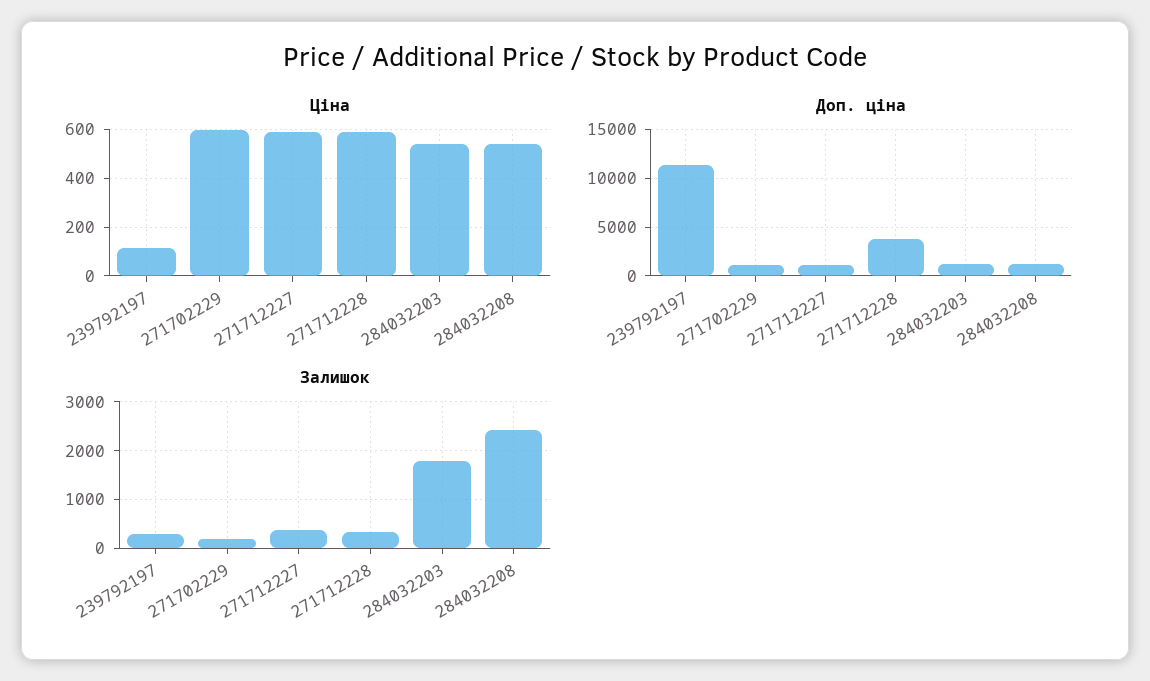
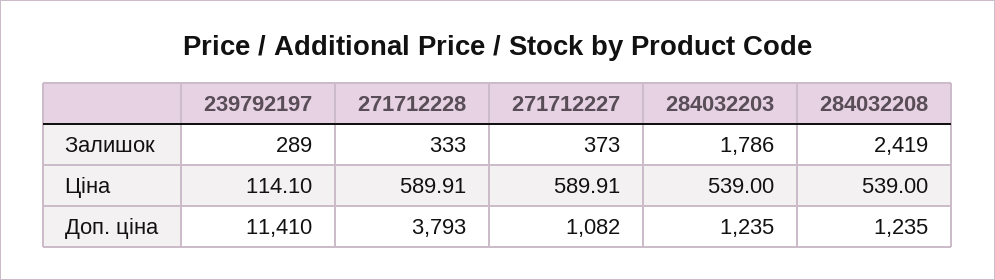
  {
    "Ціна": {
      "239792197": 114.1,
-     "271702229": 600,
      "271712227": 589.91,
      "271712228": 589.91,
      "284032203": 539,
      "284032208": 539
    },
    "Доп. ціна": {
      "239792197": 11410,
-     "271702229": 1000,
      "271712227": 1082,
      "271712228": 3793,
      "284032203": 1235,
      "284032208": 1235
    },
    "Залишок": {
      "239792197": 289,
-     "271702229": 200,
      "271712227": 373,
      "271712228": 333,
      "284032203": 1786,
      "284032208": 2419
    }
  }

